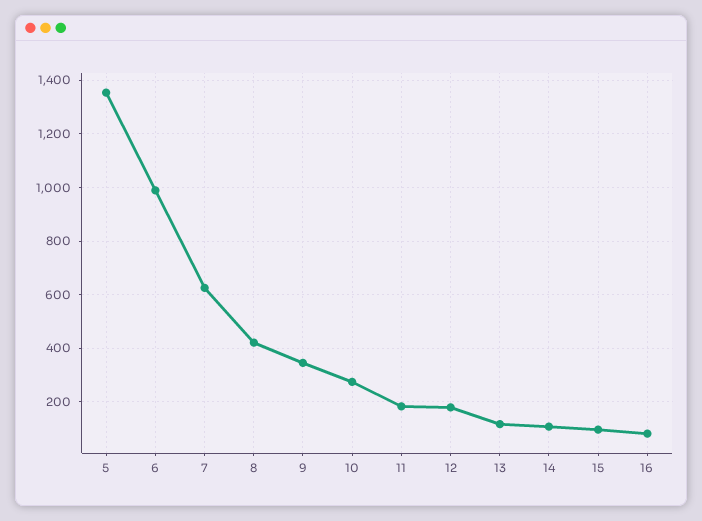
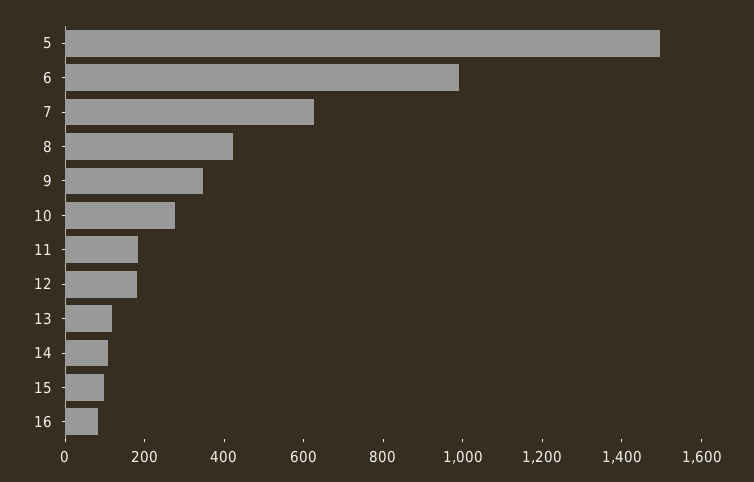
  {
-   "5": 1350,
+   "5": 1500,
    "6": 1000,
    "7": 625,
    "8": 425,
    "9": 350,
    "10": 275,
    "11": 175,
    "12": 175,
    "13": 125,
    "14": 100,
    "15": 100,
    "16": 75
  }

